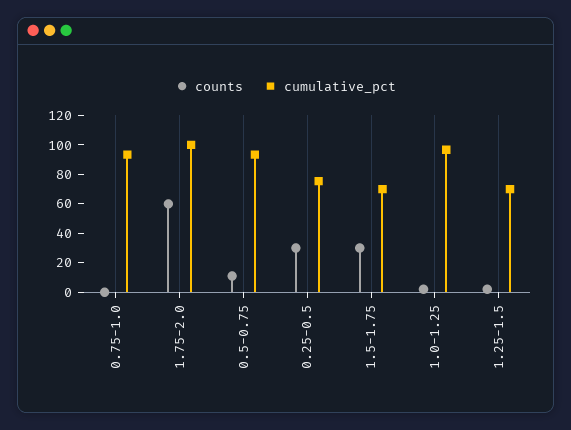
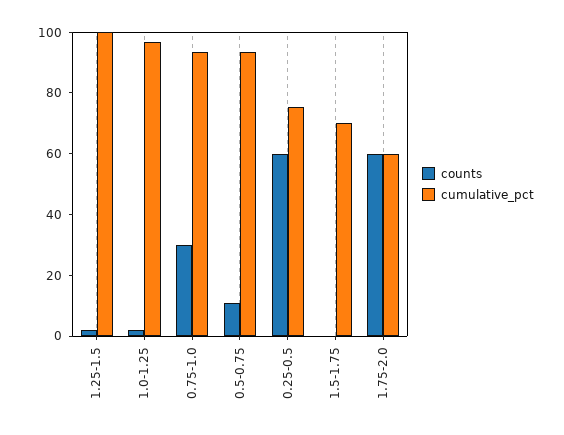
  {
    "counts": {
-     "0.75-1.0": 0,
+     "0.75-1.0": 30,
      "1.75-2.0": 60,
      "0.5-0.75": 10,
-     "0.25-0.5": 30,
+     "0.25-0.5": 60,
-     "1.5-1.75": 30,
+     "1.5-1.75": 0,
      "1.0-1.25": 0,
      "1.25-1.5": 0
    },
    "cumulative_pct": {
      "0.75-1.0": 95,
-     "1.75-2.0": 100,
+     "1.75-2.0": 60,
      "0.5-0.75": 95,
      "0.25-0.5": 75,
      "1.5-1.75": 70,
      "1.0-1.25": 95,
-     "1.25-1.5": 70
+     "1.25-1.5": 100
    }
  }

